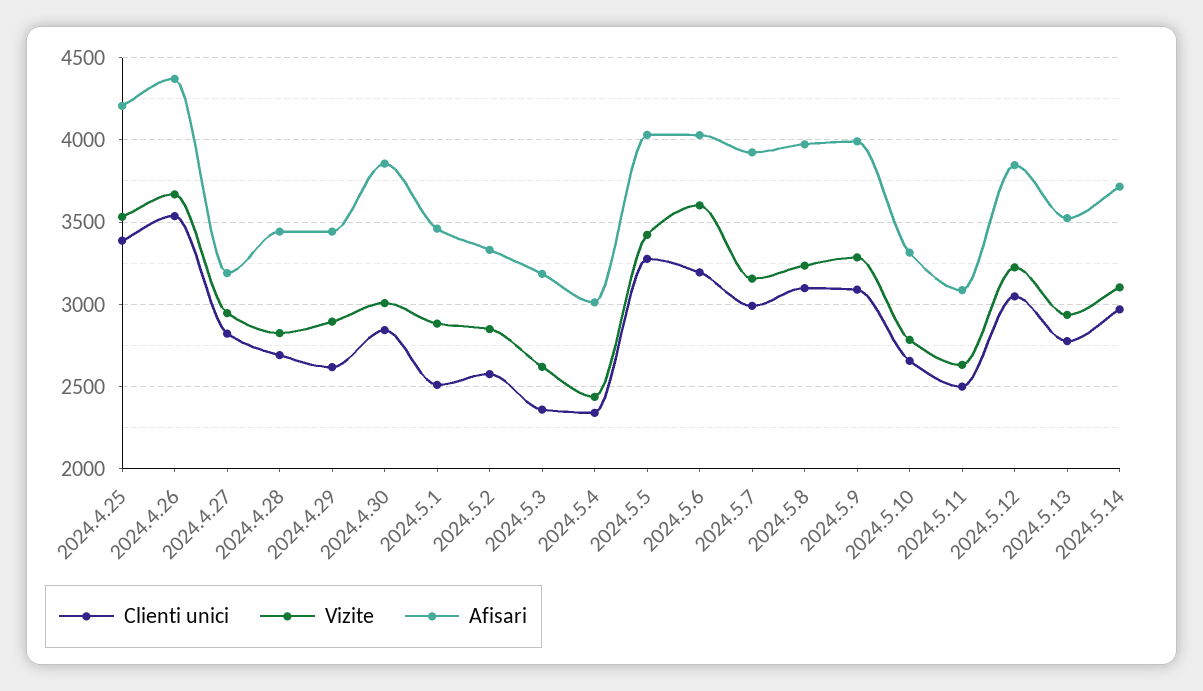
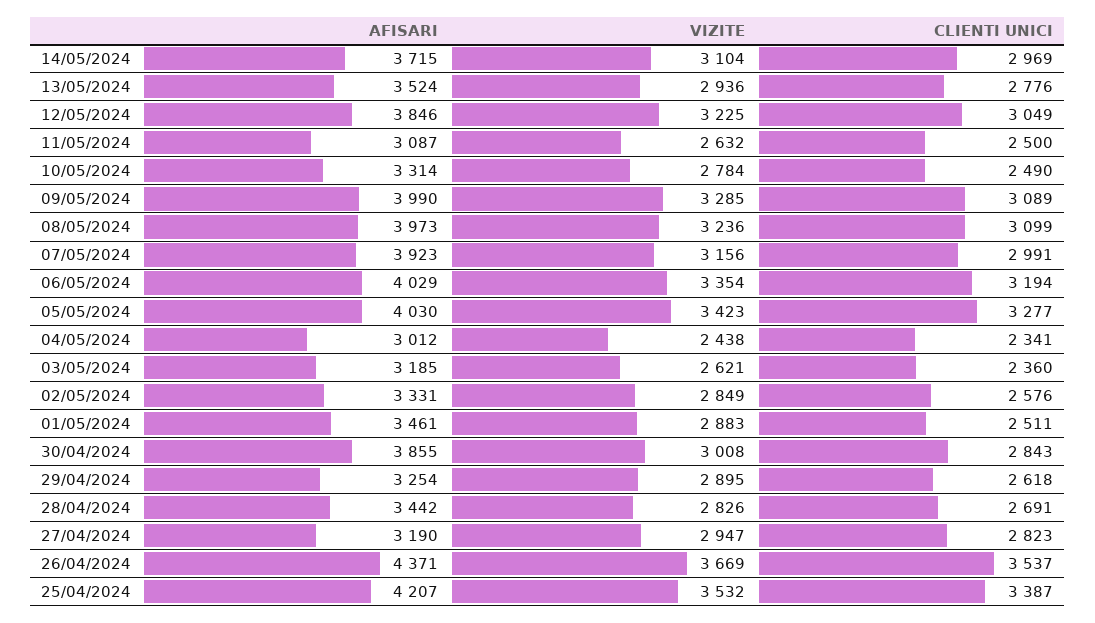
  {
    "Clienti unici": {
      "2024.4.25": 3387,
      "2024.4.26": 3537,
      "2024.4.27": 2823,
      "2024.4.28": 2691,
      "2024.4.29": 2618,
      "2024.4.30": 2843,
      "2024.5.1": 2511,
      "2024.5.2": 2576,
      "2024.5.3": 2360,
      "2024.5.4": 2341,
      "2024.5.5": 3277,
      "2024.5.6": 3194,
      "2024.5.7": 2991,
      "2024.5.8": 3099,
      "2024.5.9": 3089,
-     "2024.5.10": 2650,
+     "2024.5.10": 2490,
      "2024.5.11": 2500,
      "2024.5.12": 3049,
      "2024.5.13": 2776,
      "2024.5.14": 2969
    },
    "Vizite": {
      "2024.4.25": 3532,
      "2024.4.26": 3669,
      "2024.4.27": 2947,
      "2024.4.28": 2826,
      "2024.4.29": 2895,
      "2024.4.30": 3008,
      "2024.5.1": 2883,
      "2024.5.2": 2849,
      "2024.5.3": 2621,
      "2024.5.4": 2438,
      "2024.5.5": 3423,
-     "2024.5.6": 3600,
+     "2024.5.6": 3354,
      "2024.5.7": 3156,
      "2024.5.8": 3236,
      "2024.5.9": 3285,
      "2024.5.10": 2784,
      "2024.5.11": 2632,
      "2024.5.12": 3225,
      "2024.5.13": 2936,
      "2024.5.14": 3104
    },
    "Afisari": {
      "2024.4.25": 4207,
      "2024.4.26": 4371,
      "2024.4.27": 3190,
      "2024.4.28": 3442,
-     "2024.4.29": 3450,
+     "2024.4.29": 3254,
      "2024.4.30": 3855,
      "2024.5.1": 3461,
      "2024.5.2": 3331,
      "2024.5.3": 3185,
      "2024.5.4": 3012,
      "2024.5.5": 4030,
      "2024.5.6": 4029,
      "2024.5.7": 3923,
      "2024.5.8": 3973,
      "2024.5.9": 3990,
      "2024.5.10": 3314,
      "2024.5.11": 3087,
      "2024.5.12": 3846,
      "2024.5.13": 3524,
      "2024.5.14": 3715
    }
  }

